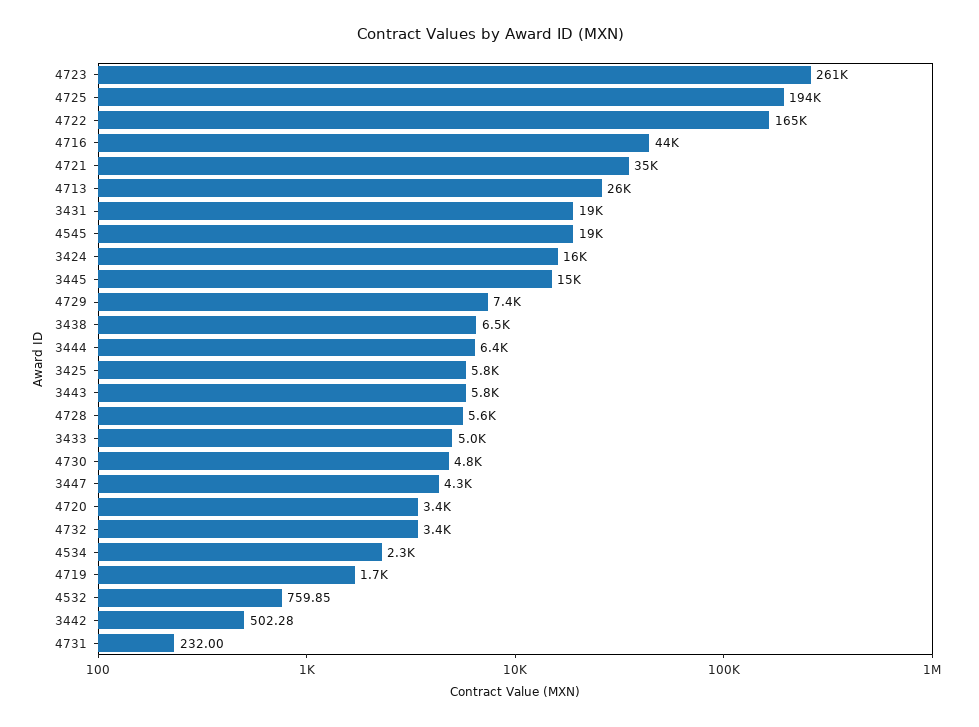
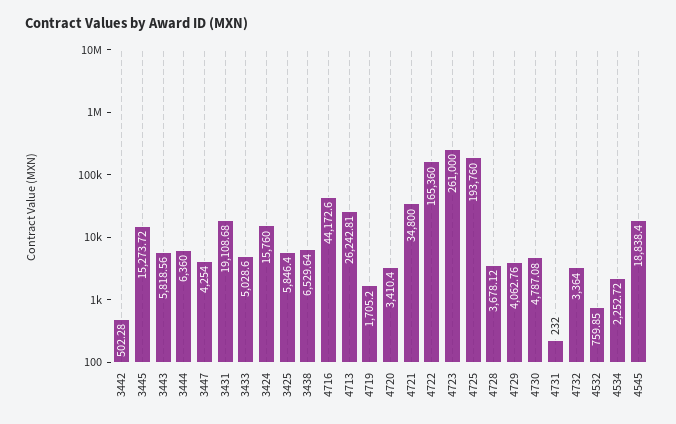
  {
    "4723": 261000,
    "4725": 193760,
    "4722": 165360,
    "4716": 44172.6,
    "4721": 34800,
    "4713": 26242.81,
    "3431": 19108.68,
    "4545": 18838.4,
    "3424": 15760,
    "3445": 15273.72,
-   "4729": 7400,
+   "4729": 4062.76,
    "3438": 6529.64,
    "3444": 6360,
    "3425": 5846.4,
    "3443": 5818.56,
-   "4728": 5600,
+   "4728": 3678.12,
    "3433": 5028.6,
    "4730": 4787.08,
    "3447": 4254,
    "4720": 3410.4,
    "4732": 3364,
    "4534": 2252.72,
    "4719": 1705.2,
    "4532": 759.85,
    "3442": 502.28,
    "4731": 232
  }

